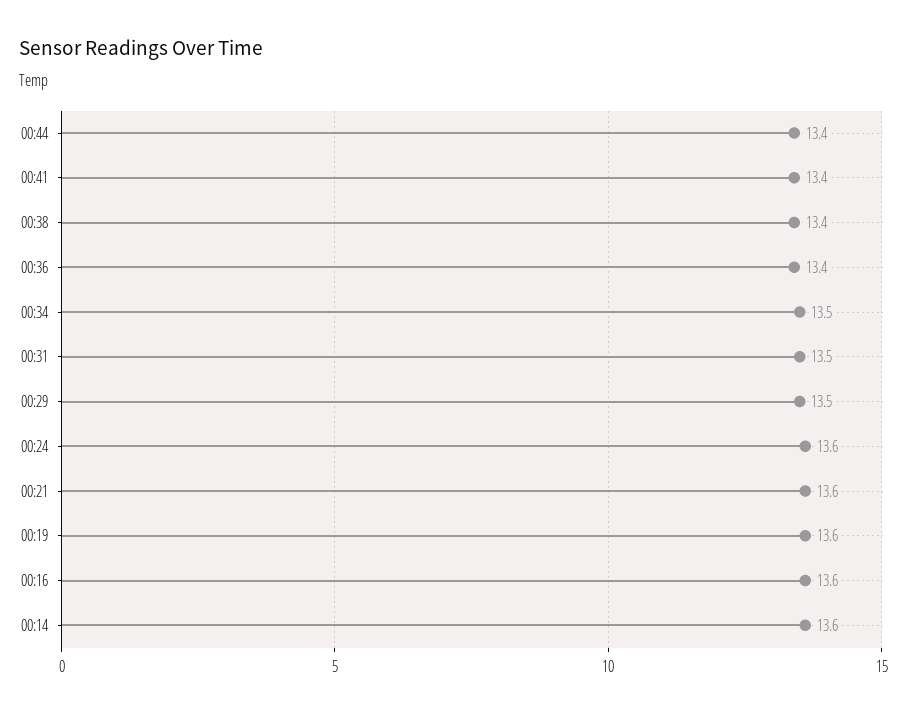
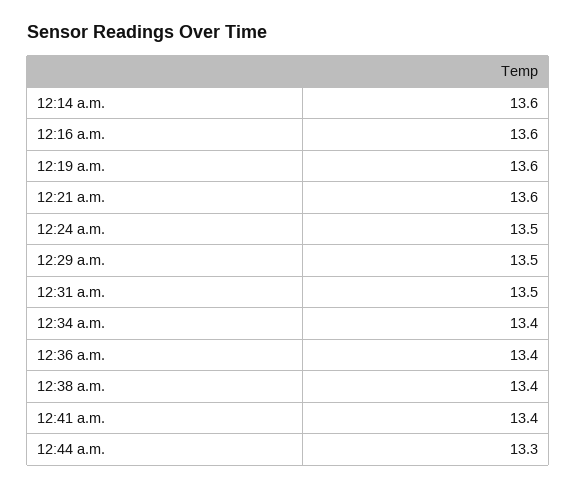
  {
-   "00:44": 13.4,
+   "00:44": 13.3,
    "00:41": 13.4,
    "00:38": 13.4,
    "00:36": 13.4,
-   "00:34": 13.5,
+   "00:34": 13.4,
    "00:31": 13.5,
    "00:29": 13.5,
-   "00:24": 13.6,
+   "00:24": 13.5,
    "00:21": 13.6,
    "00:19": 13.6,
    "00:16": 13.6,
    "00:14": 13.6
  }

